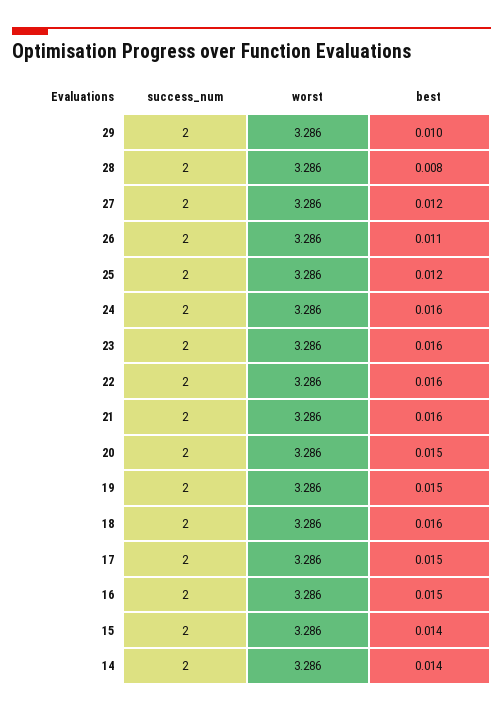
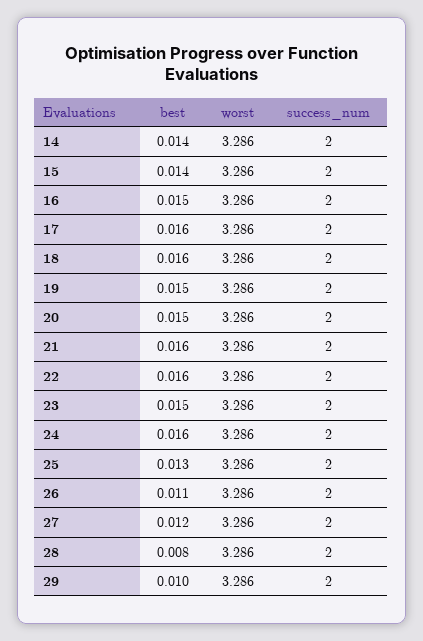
  {
    "success_num": {
      "29": 2,
      "28": 2,
      "27": 2,
      "26": 2,
      "25": 2,
      "24": 2,
      "23": 2,
      "22": 2,
      "21": 2,
      "20": 2,
      "19": 2,
      "18": 2,
      "17": 2,
      "16": 2,
      "15": 2,
      "14": 2
    },
    "worst": {
      "29": 3.286,
      "28": 3.286,
      "27": 3.286,
      "26": 3.286,
      "25": 3.286,
      "24": 3.286,
      "23": 3.286,
      "22": 3.286,
      "21": 3.286,
      "20": 3.286,
      "19": 3.286,
      "18": 3.286,
      "17": 3.286,
      "16": 3.286,
      "15": 3.286,
      "14": 3.286
    },
    "best": {
      "29": 0.01,
      "28": 0.008,
      "27": 0.012,
      "26": 0.011,
-     "25": 0.012,
+     "25": 0.013,
      "24": 0.016,
-     "23": 0.016,
+     "23": 0.015,
      "22": 0.016,
      "21": 0.016,
      "20": 0.015,
      "19": 0.015,
      "18": 0.016,
-     "17": 0.015,
+     "17": 0.016,
      "16": 0.015,
      "15": 0.014,
      "14": 0.014
    }
  }

